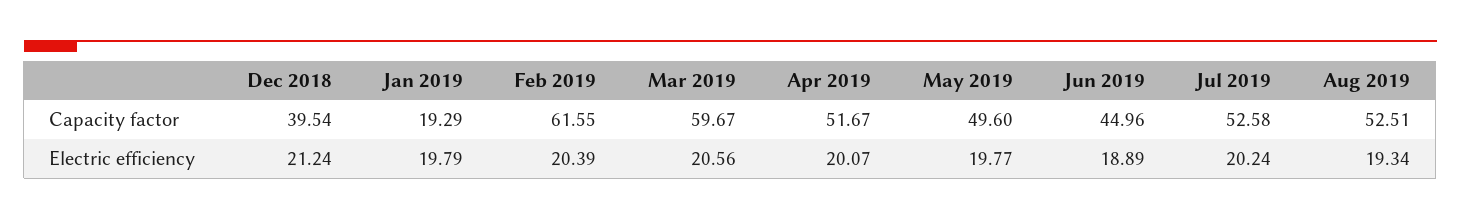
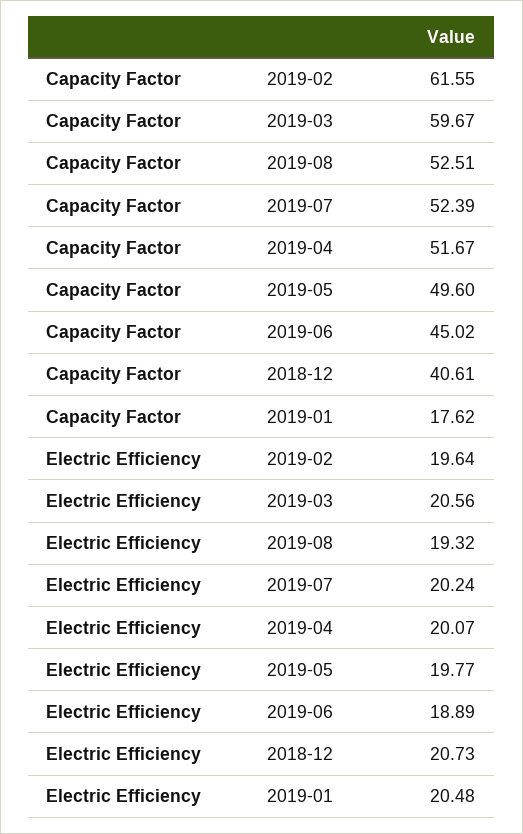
  {
    "Dec 2018": {
-     "Capacity factor": 39.54,
+     "Capacity factor": 40.61,
-     "Electric efficiency": 21.24
+     "Electric efficiency": 20.73
    },
    "Jan 2019": {
-     "Capacity factor": 19.29,
+     "Capacity factor": 17.62,
-     "Electric efficiency": 19.79
+     "Electric efficiency": 20.48
    },
    "Feb 2019": {
      "Capacity factor": 61.55,
-     "Electric efficiency": 20.39
+     "Electric efficiency": 19.64
    },
    "Mar 2019": {
      "Capacity factor": 59.67,
      "Electric efficiency": 20.56
    },
    "Apr 2019": {
      "Capacity factor": 51.67,
      "Electric efficiency": 20.07
    },
    "May 2019": {
      "Capacity factor": 49.6,
      "Electric efficiency": 19.77
    },
    "Jun 2019": {
-     "Capacity factor": 44.96,
+     "Capacity factor": 45.02,
      "Electric efficiency": 18.89
    },
    "Jul 2019": {
-     "Capacity factor": 52.58,
+     "Capacity factor": 52.39,
      "Electric efficiency": 20.24
    },
    "Aug 2019": {
      "Capacity factor": 52.51,
-     "Electric efficiency": 19.34
+     "Electric efficiency": 19.32
    }
  }

